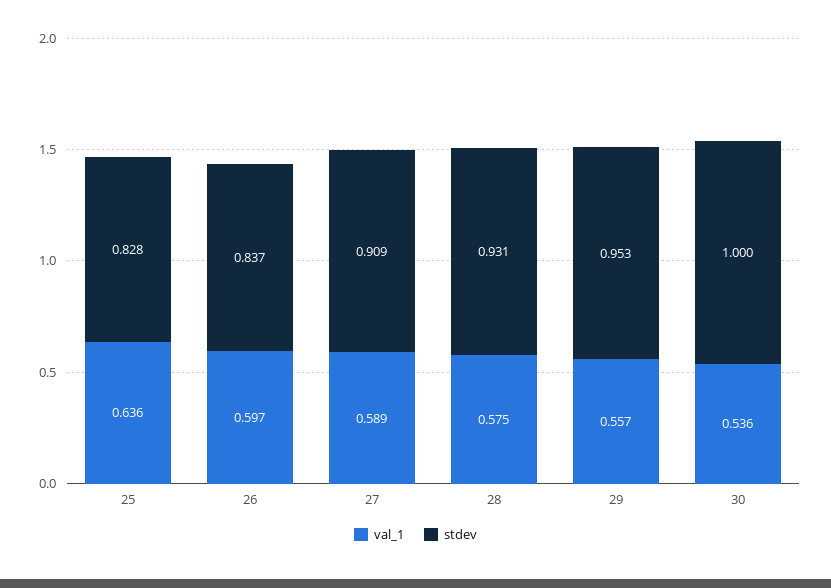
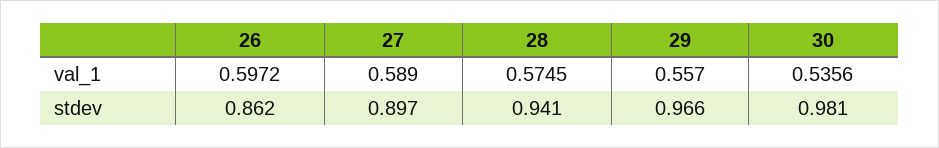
  {
    "val_1": {
-     "25": 0.636,
      "26": 0.5972,
      "27": 0.589,
      "28": 0.5745,
      "29": 0.557,
      "30": 0.5356
    },
    "stdev": {
-     "25": 0.828,
-     "26": 0.837,
+     "26": 0.862,
-     "27": 0.909,
+     "27": 0.897,
-     "28": 0.931,
+     "28": 0.941,
-     "29": 0.953,
+     "29": 0.966,
-     "30": 1
+     "30": 0.981
    }
  }

